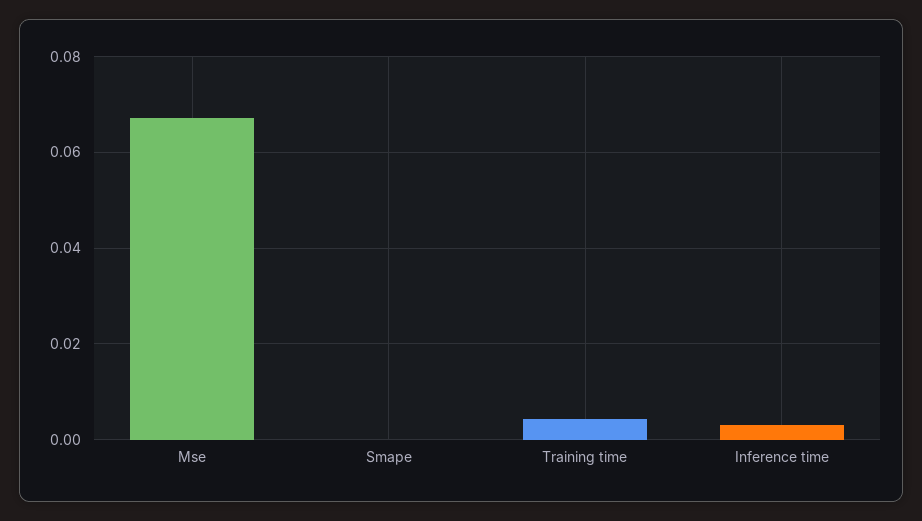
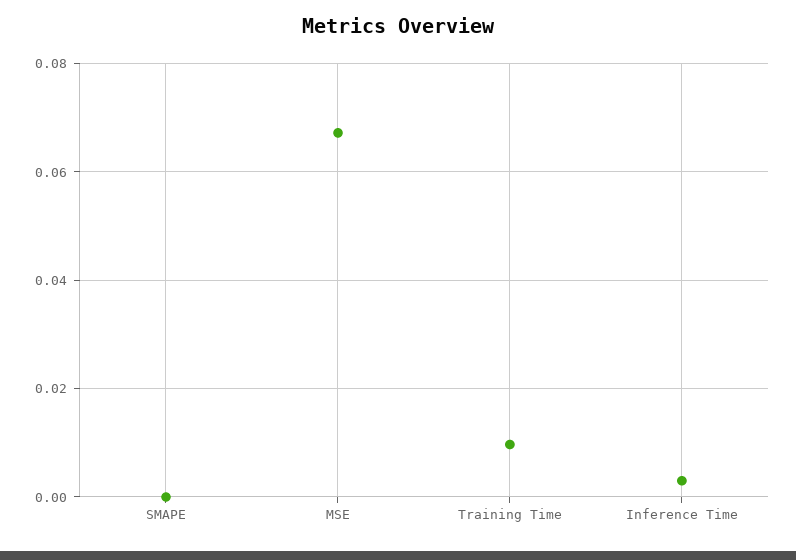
  {
    "Mse": 0.068,
    "Smape": 0,
-   "Training time": 0.004,
+   "Training time": 0.01,
    "Inference time": 0.004
  }

